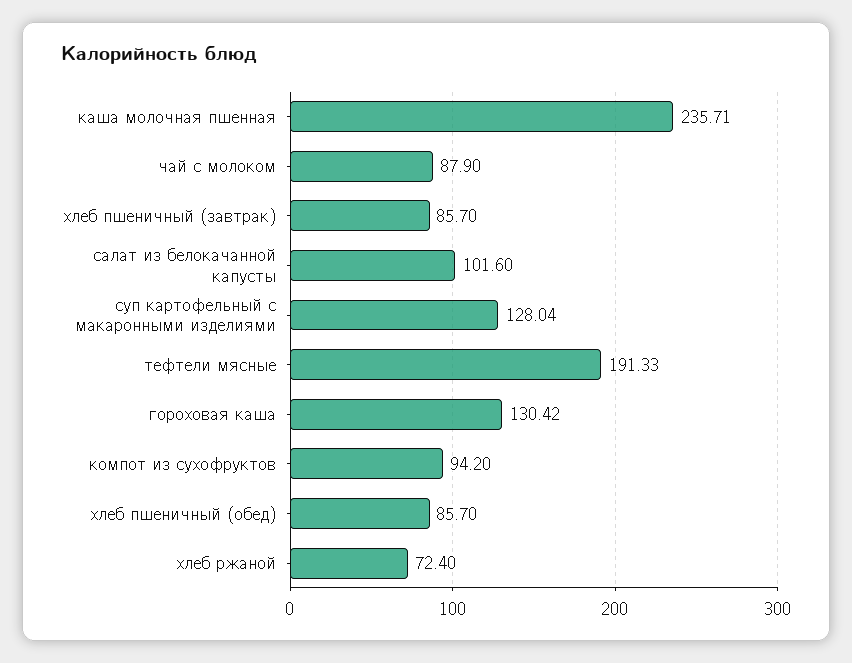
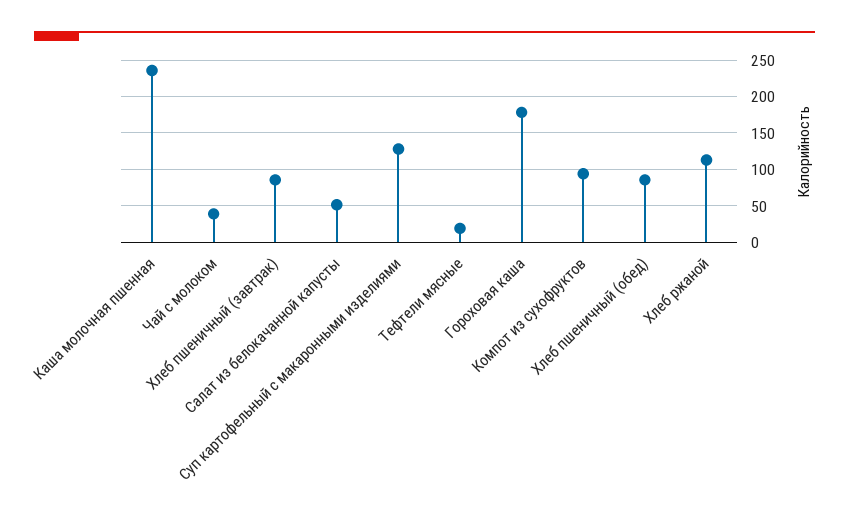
  {
    "каша молочная пшенная": 235.71,
-   "чай с молоком": 87.9,
+   "чай с молоком": 40,
    "хлеб пшеничный (завтрак)": 85.7,
-   "салат из белокачанной капусты": 101.6,
+   "салат из белокачанной капусты": 50,
    "суп картофельный с макаронными изделиями": 128.04,
-   "тефтели мясные": 191.33,
+   "тефтели мясные": 20,
-   "гороховая каша": 130.42,
+   "гороховая каша": 180,
    "компот из сухофруктов": 94.2,
    "хлеб пшеничный (обед)": 85.7,
-   "хлеб ржаной": 72.4
+   "хлеб ржаной": 110
  }

